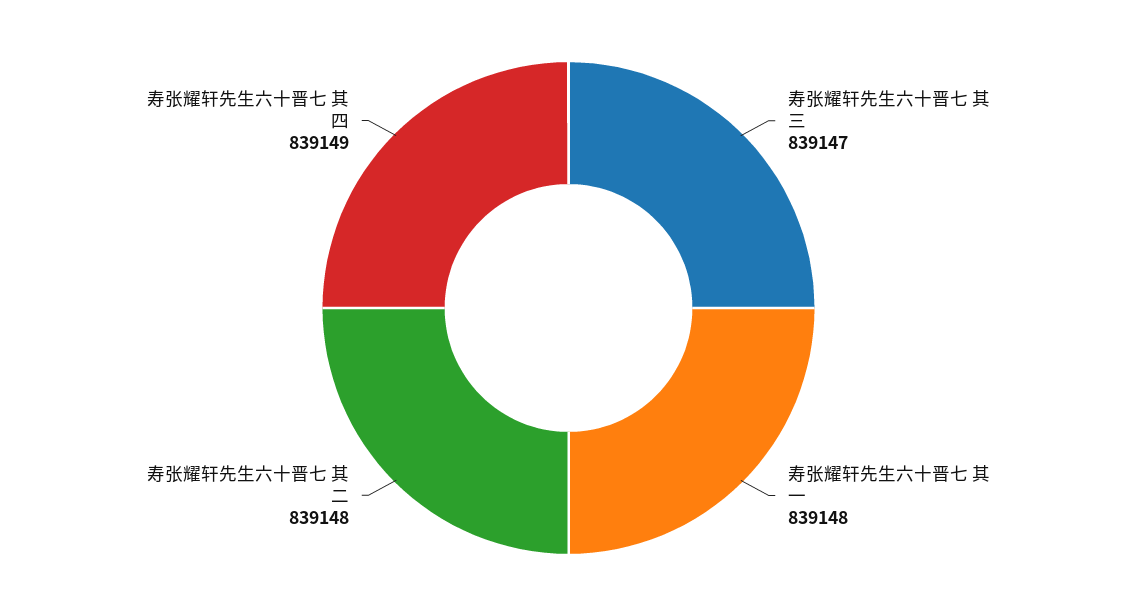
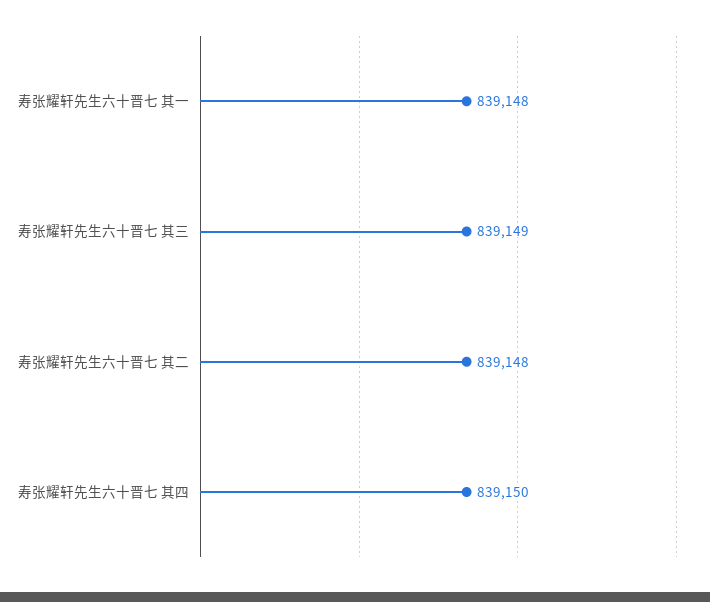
  {
-   "寿张耀轩先生六十晋七 其三": 839147,
+   "寿张耀轩先生六十晋七 其三": 839149,
    "寿张耀轩先生六十晋七 其一": 839148,
    "寿张耀轩先生六十晋七 其二": 839148,
-   "寿张耀轩先生六十晋七 其四": 839149
+   "寿张耀轩先生六十晋七 其四": 839150
  }

